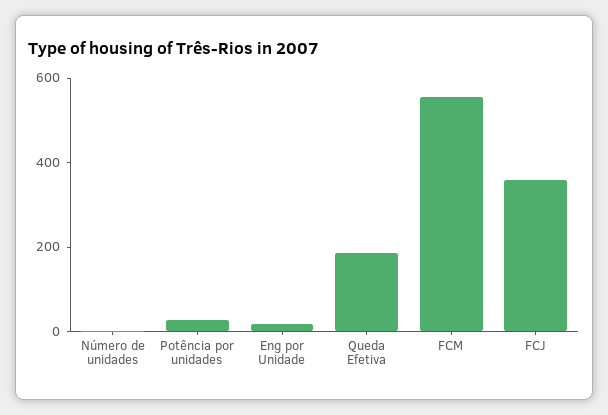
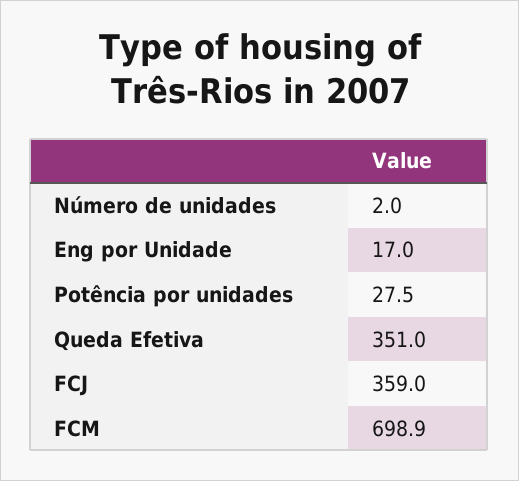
  {
    "Número de unidades": 2,
    "Potência por unidades": 27.5,
    "Eng por Unidade": 17,
-   "Queda Efetiva": 200,
+   "Queda Efetiva": 351,
-   "FCM": 550,
+   "FCM": 698.9,
    "FCJ": 359
  }

